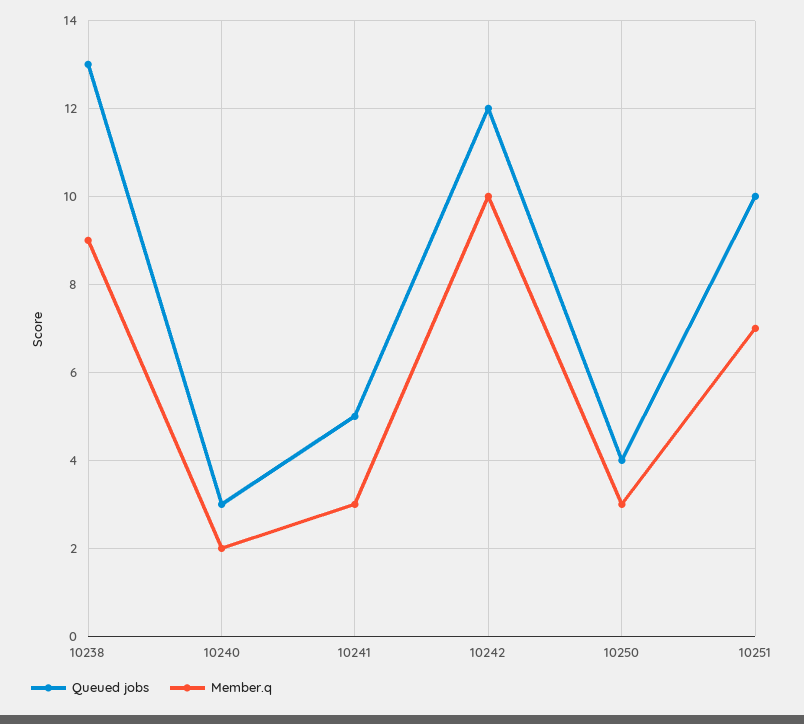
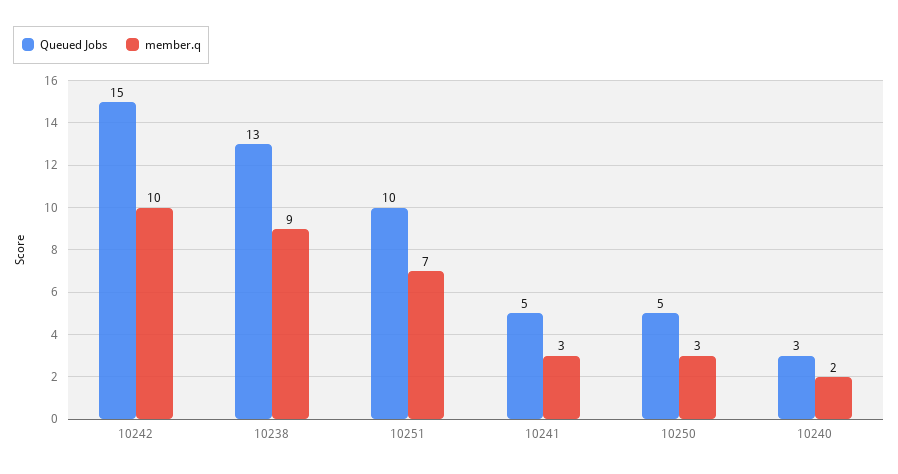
  {
    "Queued jobs": {
      "10238": 13,
      "10240": 3,
      "10241": 5,
-     "10242": 12,
+     "10242": 15,
-     "10250": 4,
+     "10250": 5,
      "10251": 10
    },
    "Member.q": {
      "10238": 9,
      "10240": 2,
      "10241": 3,
      "10242": 10,
      "10250": 3,
      "10251": 7
    }
  }

